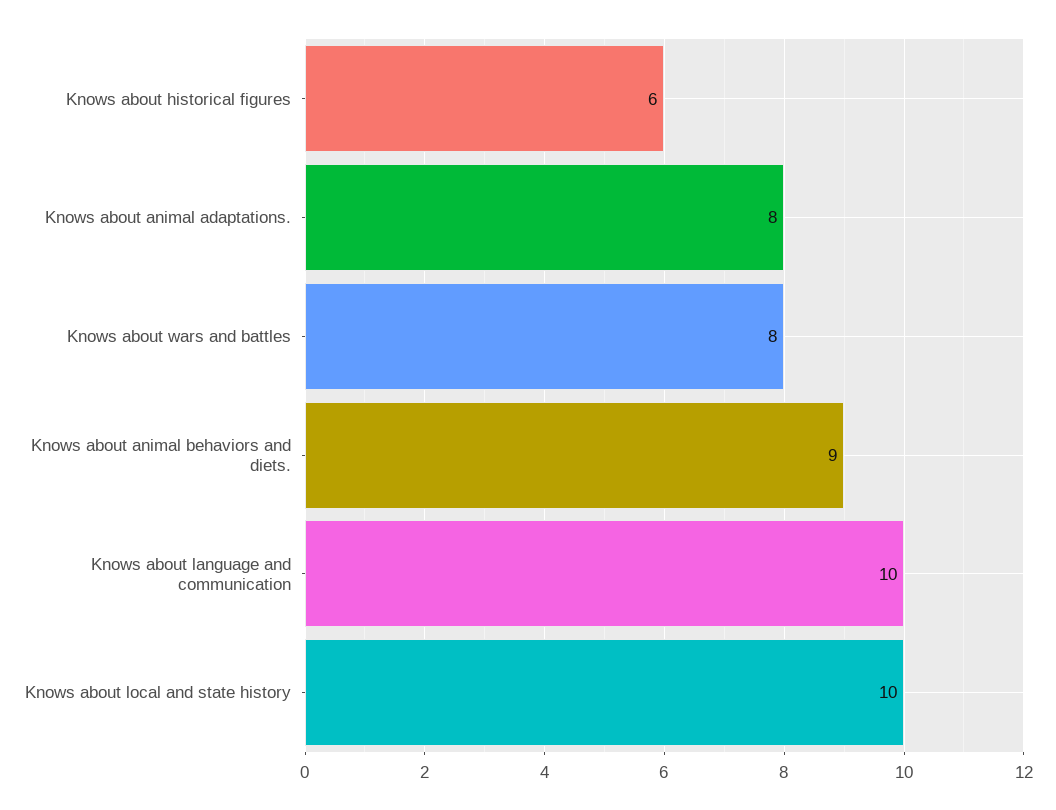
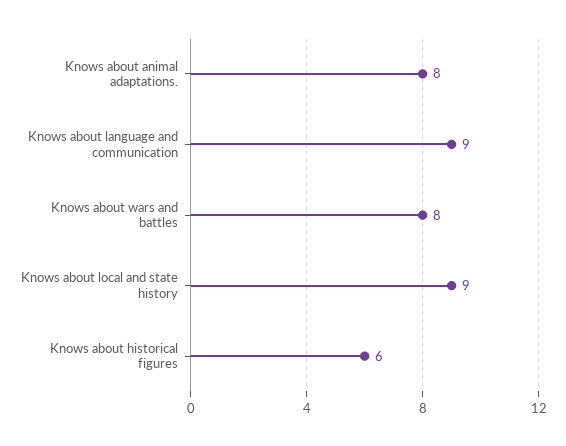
  {
    "Knows about historical figures": 6,
    "Knows about animal adaptations.": 8,
    "Knows about wars and battles": 8,
-   "Knows about animal behaviors and diets.": 9,
-   "Knows about language and communication": 10,
+   "Knows about language and communication": 9,
-   "Knows about local and state history": 10
+   "Knows about local and state history": 9
  }

